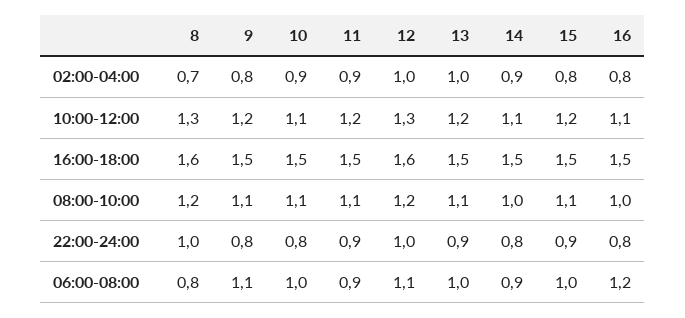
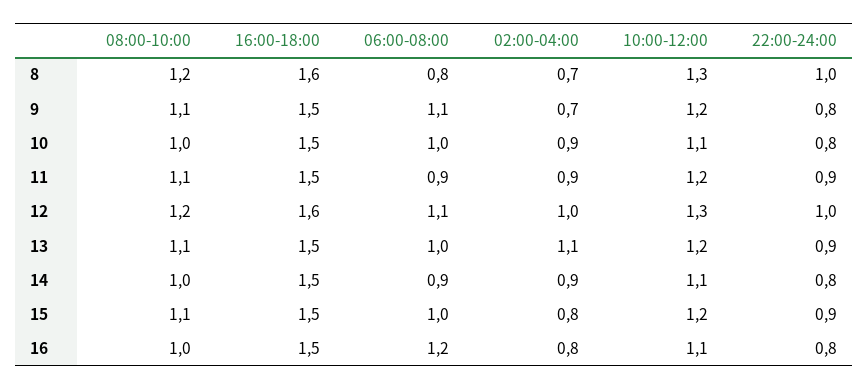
  {
    "8": {
      "02:00-04:00": 0.7,
      "10:00-12:00": 1.3,
      "16:00-18:00": 1.6,
      "08:00-10:00": 1.2,
      "22:00-24:00": 1,
      "06:00-08:00": 0.8
    },
    "9": {
-     "02:00-04:00": 0.8,
+     "02:00-04:00": 0.7,
      "10:00-12:00": 1.2,
      "16:00-18:00": 1.5,
      "08:00-10:00": 1.1,
      "22:00-24:00": 0.8,
      "06:00-08:00": 1.1
    },
    "10": {
      "02:00-04:00": 0.9,
      "10:00-12:00": 1.1,
      "16:00-18:00": 1.5,
-     "08:00-10:00": 1.1,
+     "08:00-10:00": 1,
      "22:00-24:00": 0.8,
      "06:00-08:00": 1
    },
    "11": {
      "02:00-04:00": 0.9,
      "10:00-12:00": 1.2,
      "16:00-18:00": 1.5,
      "08:00-10:00": 1.1,
      "22:00-24:00": 0.9,
      "06:00-08:00": 0.9
    },
    "12": {
      "02:00-04:00": 1,
      "10:00-12:00": 1.3,
      "16:00-18:00": 1.6,
      "08:00-10:00": 1.2,
      "22:00-24:00": 1,
      "06:00-08:00": 1.1
    },
    "13": {
-     "02:00-04:00": 1,
+     "02:00-04:00": 1.1,
      "10:00-12:00": 1.2,
      "16:00-18:00": 1.5,
      "08:00-10:00": 1.1,
      "22:00-24:00": 0.9,
      "06:00-08:00": 1
    },
    "14": {
      "02:00-04:00": 0.9,
      "10:00-12:00": 1.1,
      "16:00-18:00": 1.5,
      "08:00-10:00": 1,
      "22:00-24:00": 0.8,
      "06:00-08:00": 0.9
    },
    "15": {
      "02:00-04:00": 0.8,
      "10:00-12:00": 1.2,
      "16:00-18:00": 1.5,
      "08:00-10:00": 1.1,
      "22:00-24:00": 0.9,
      "06:00-08:00": 1
    },
    "16": {
      "02:00-04:00": 0.8,
      "10:00-12:00": 1.1,
      "16:00-18:00": 1.5,
      "08:00-10:00": 1,
      "22:00-24:00": 0.8,
      "06:00-08:00": 1.2
    }
  }

